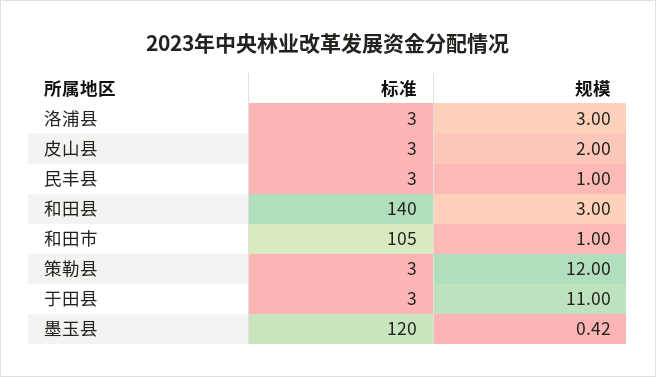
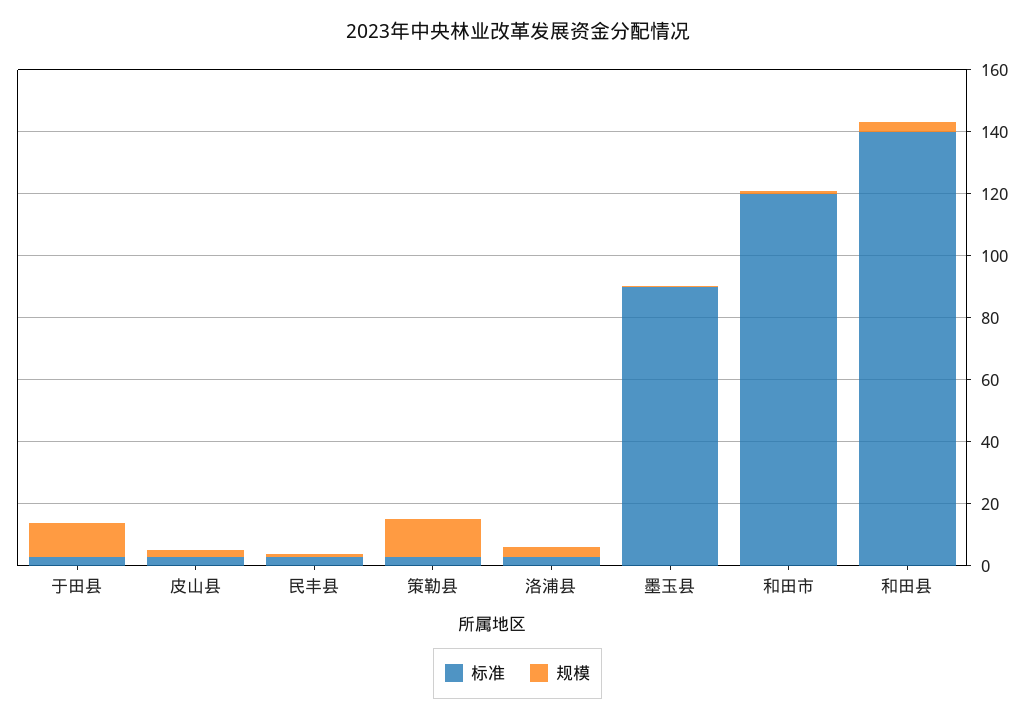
  {
    "标准": {
      "洛浦县": 3,
      "皮山县": 3,
      "民丰县": 3,
      "和田县": 140,
-     "和田市": 105,
+     "和田市": 120,
      "策勒县": 3,
      "于田县": 3,
-     "墨玉县": 120
+     "墨玉县": 90
    },
    "规模": {
      "洛浦县": 3,
      "皮山县": 2,
      "民丰县": 1,
      "和田县": 3,
      "和田市": 1,
      "策勒县": 12,
      "于田县": 11,
      "墨玉县": 0.42
    }
  }

